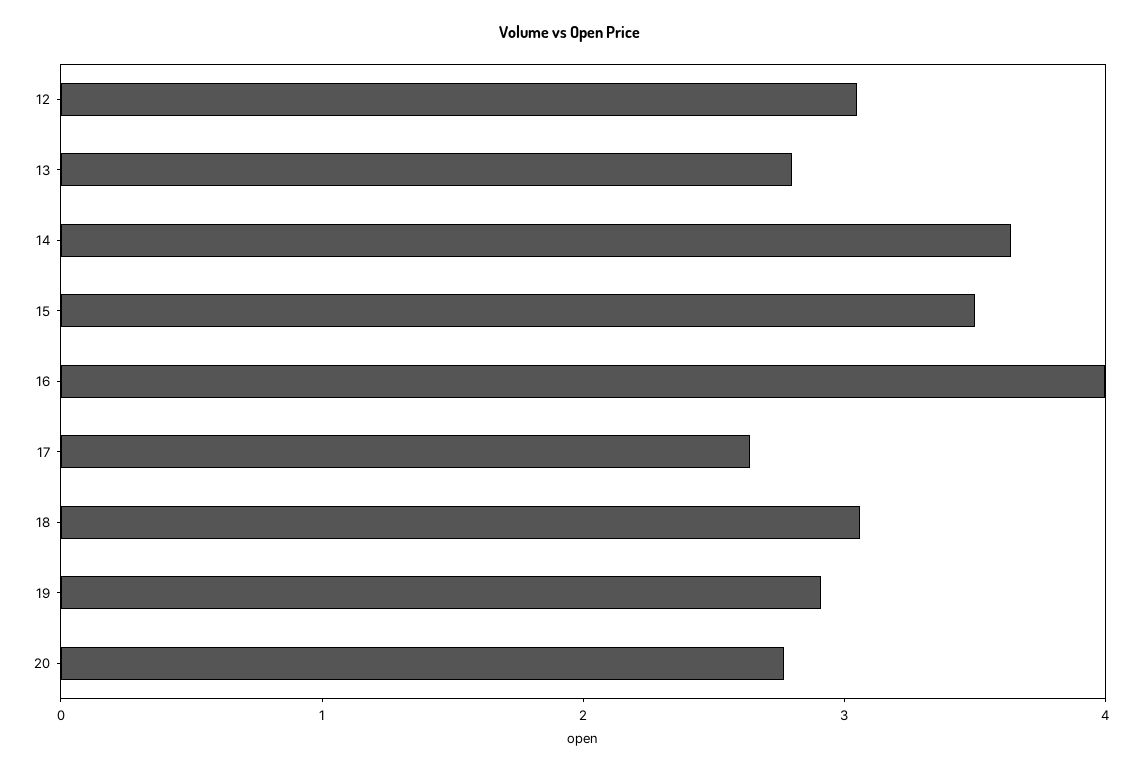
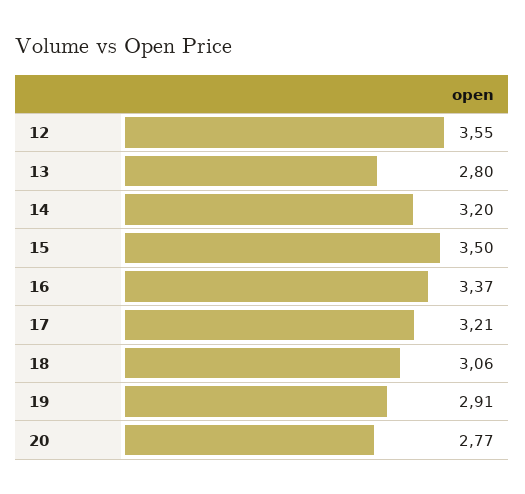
  {
-   "12": 3,
+   "12": 3.55,
    "13": 2.8,
-   "14": 3.6,
+   "14": 3.2,
    "15": 3.5,
-   "16": 4,
+   "16": 3.37,
-   "17": 2.6,
+   "17": 3.21,
    "18": 3.06,
    "19": 2.91,
    "20": 2.77
  }

